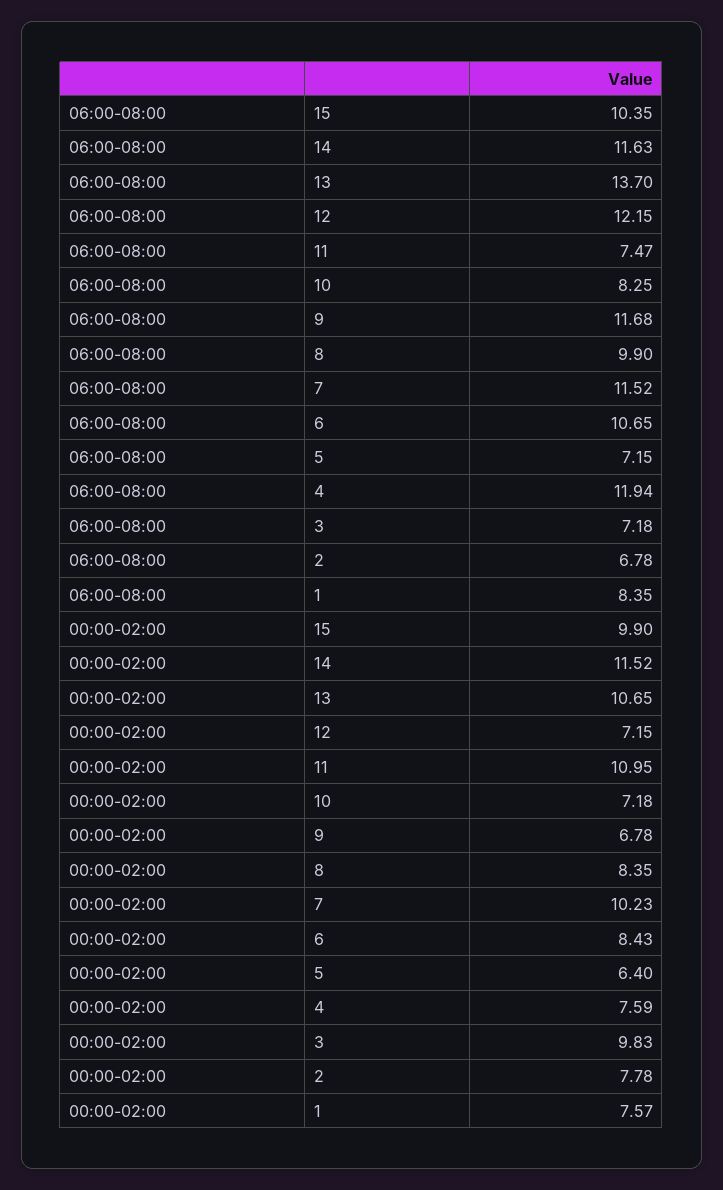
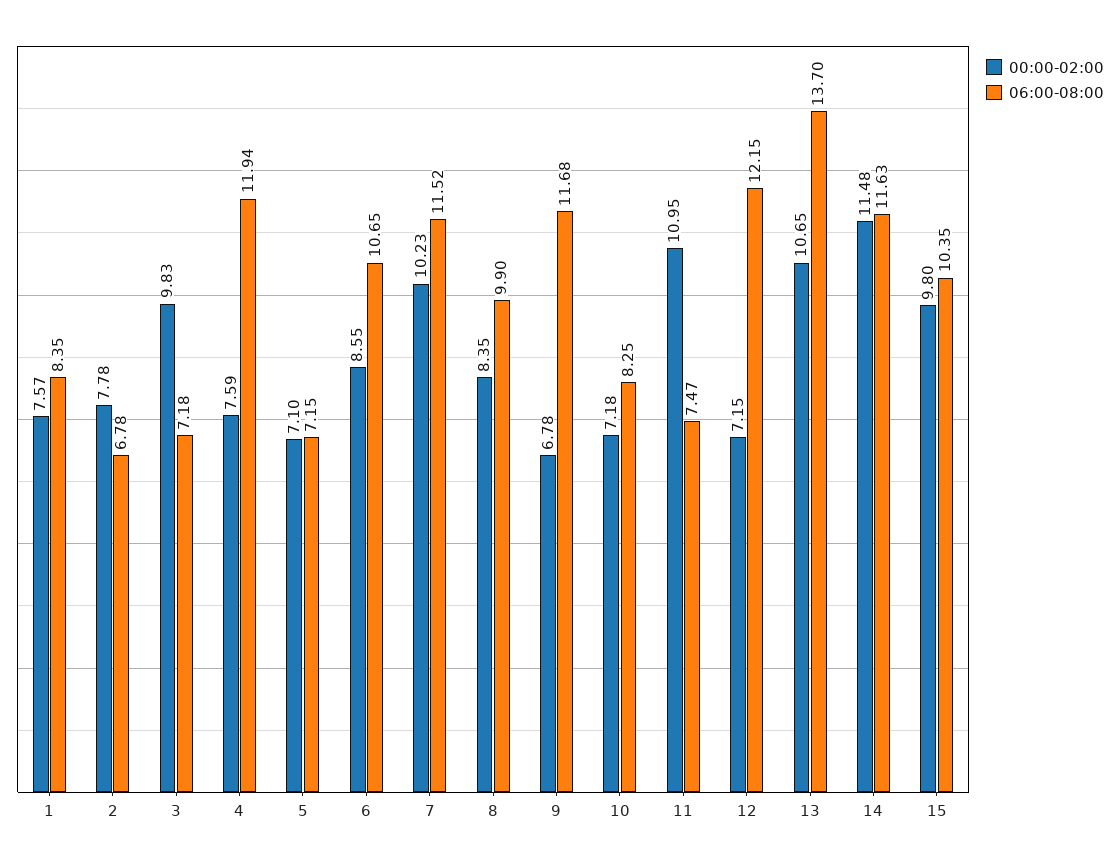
  {
    "06:00-08:00": {
      "15": 10.35,
      "14": 11.63,
      "13": 13.7,
      "12": 12.15,
      "11": 7.47,
      "10": 8.25,
      "9": 11.68,
      "8": 9.9,
      "7": 11.52,
      "6": 10.65,
      "5": 7.15,
      "4": 11.94,
      "3": 7.18,
      "2": 6.78,
      "1": 8.35
    },
    "00:00-02:00": {
-     "15": 9.9,
+     "15": 9.8,
-     "14": 11.52,
+     "14": 11.48,
      "13": 10.65,
      "12": 7.15,
      "11": 10.95,
      "10": 7.18,
      "9": 6.78,
      "8": 8.35,
      "7": 10.23,
-     "6": 8.43,
+     "6": 8.55,
-     "5": 6.4,
+     "5": 7.1,
      "4": 7.59,
      "3": 9.83,
      "2": 7.78,
      "1": 7.57
    }
  }

